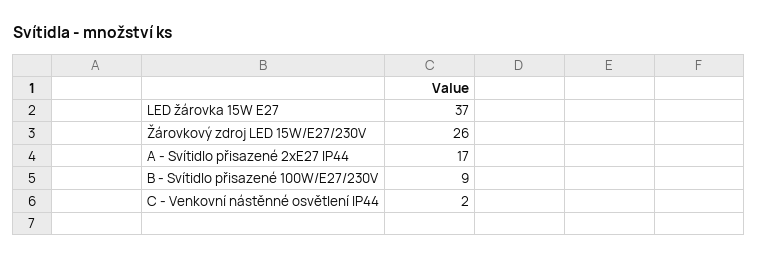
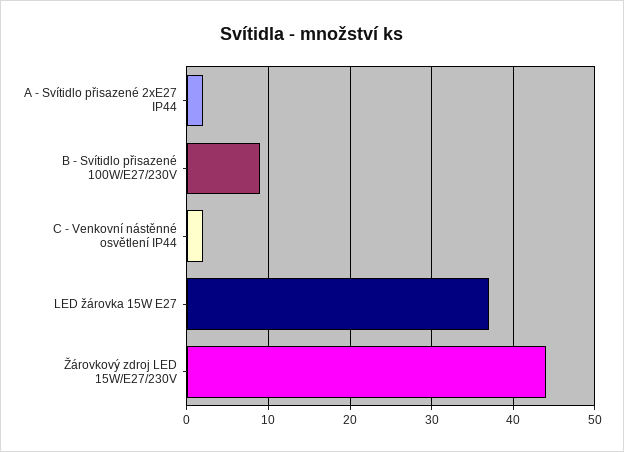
  {
    "LED žárovka 15W E27": 37,
-   "Žárovkový zdroj LED 15W/E27/230V": 26,
+   "Žárovkový zdroj LED 15W/E27/230V": 44,
-   "A - Svítidlo přisazené 2xE27 IP44": 17,
+   "A - Svítidlo přisazené 2xE27 IP44": 2,
    "B - Svítidlo přisazené 100W/E27/230V": 9,
    "C - Venkovní nástěnné osvětlení IP44": 2
  }

